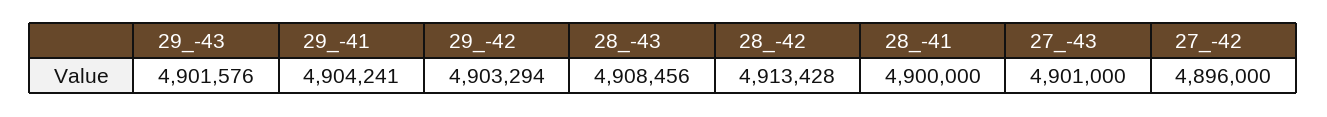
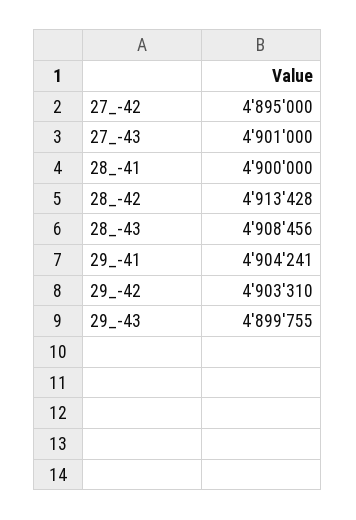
  {
-   "29_-43": 4901576,
+   "29_-43": 4899755,
    "29_-41": 4904241,
-   "29_-42": 4903294,
+   "29_-42": 4903310,
    "28_-43": 4908456,
    "28_-42": 4913428,
    "28_-41": 4900000,
    "27_-43": 4901000,
-   "27_-42": 4896000
+   "27_-42": 4895000
  }

